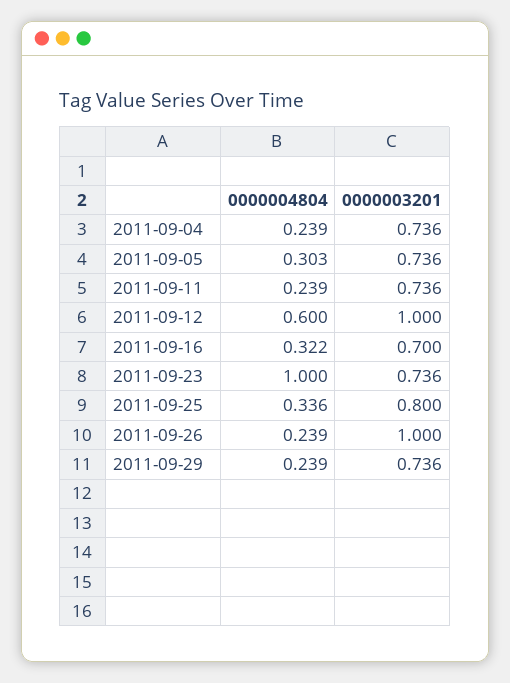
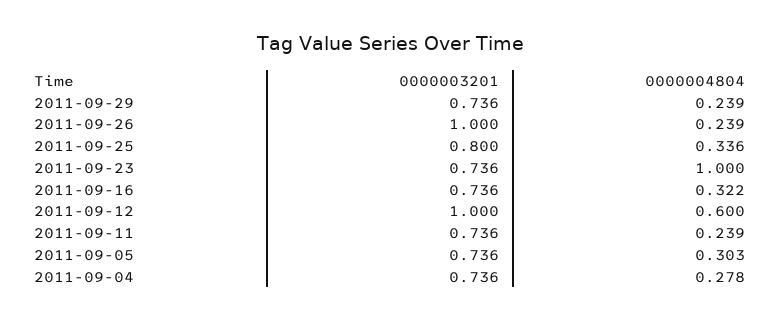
  {
    "0000004804": {
-     "2011-09-04": 0.239,
+     "2011-09-04": 0.278,
      "2011-09-05": 0.303,
      "2011-09-11": 0.239,
      "2011-09-12": 0.6,
      "2011-09-16": 0.322,
      "2011-09-23": 1,
      "2011-09-25": 0.336,
      "2011-09-26": 0.239,
      "2011-09-29": 0.239
    },
    "0000003201": {
      "2011-09-04": 0.736,
      "2011-09-05": 0.736,
      "2011-09-11": 0.736,
      "2011-09-12": 1,
-     "2011-09-16": 0.7,
+     "2011-09-16": 0.736,
      "2011-09-23": 0.736,
      "2011-09-25": 0.8,
      "2011-09-26": 1,
      "2011-09-29": 0.736
    }
  }

